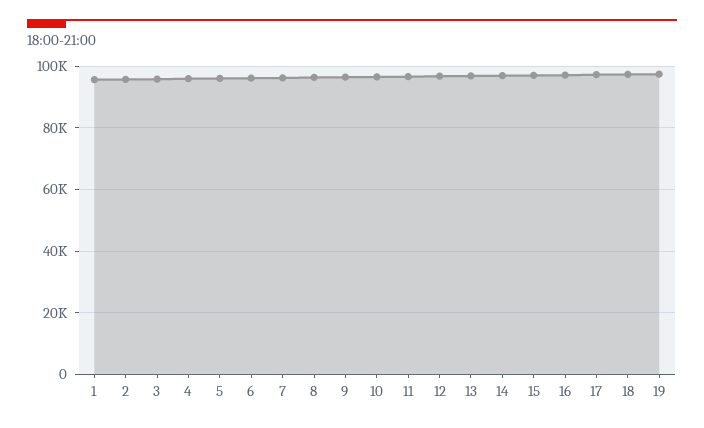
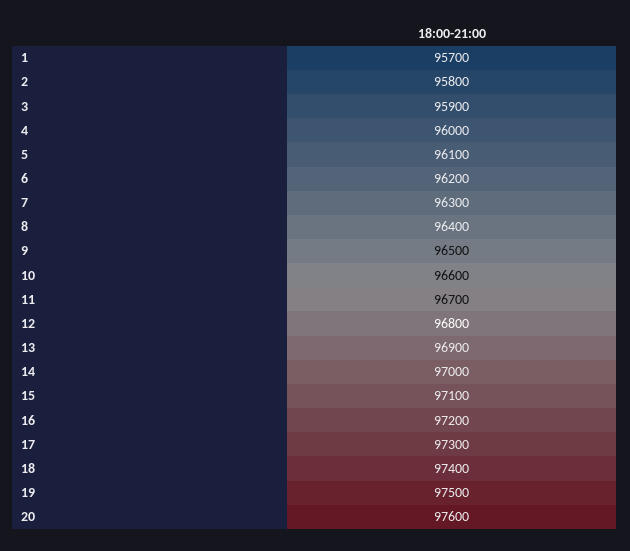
  {
    "1": 95700,
    "2": 95800,
    "3": 95900,
    "4": 96000,
    "5": 96100,
    "6": 96200,
    "7": 96300,
    "8": 96400,
    "9": 96500,
    "10": 96600,
    "11": 96700,
    "12": 96800,
    "13": 96900,
    "14": 97000,
    "15": 97100,
    "16": 97200,
    "17": 97300,
    "18": 97400,
-   "19": 97500
+   "19": 97500,
+   "20": 97600
  }

